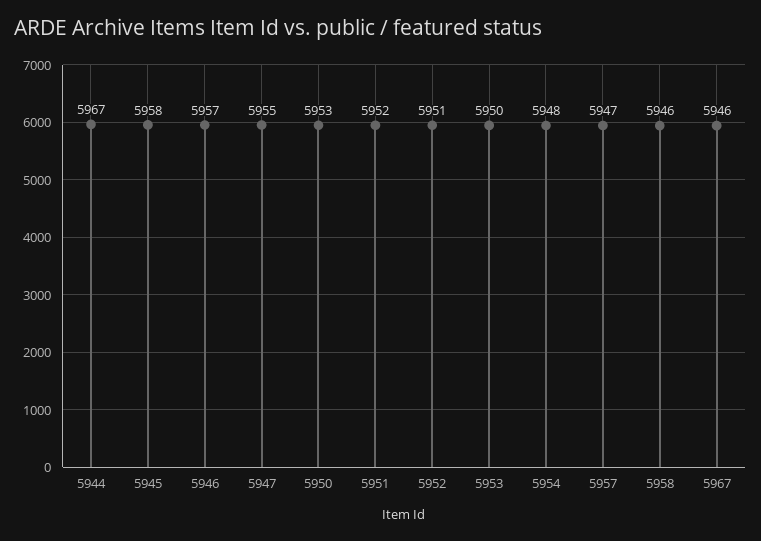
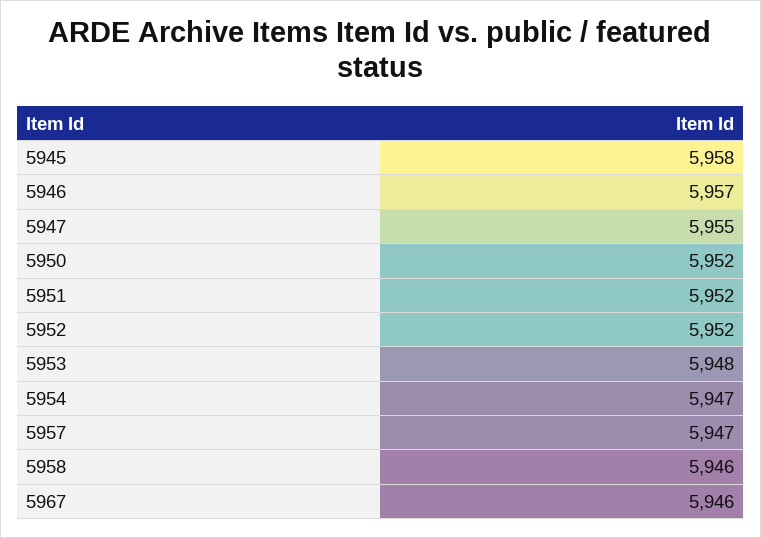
  {
-   "5944": 5967,
    "5945": 5958,
    "5946": 5957,
    "5947": 5955,
-   "5950": 5953,
+   "5950": 5952,
    "5951": 5952,
-   "5952": 5951,
+   "5952": 5952,
-   "5953": 5950,
+   "5953": 5948,
-   "5954": 5948,
+   "5954": 5947,
    "5957": 5947,
    "5958": 5946,
    "5967": 5946
  }

